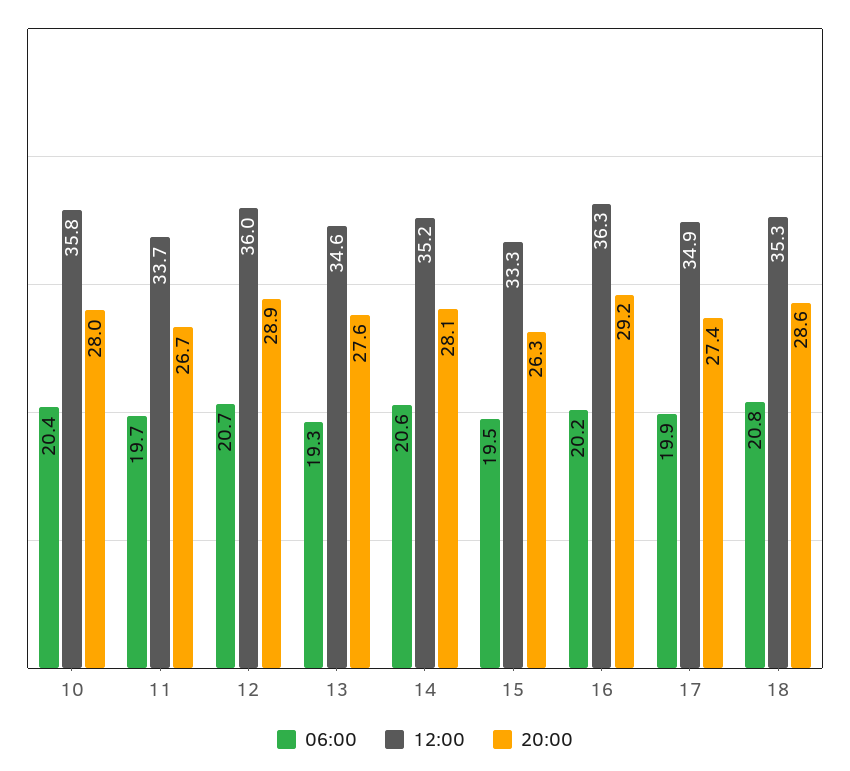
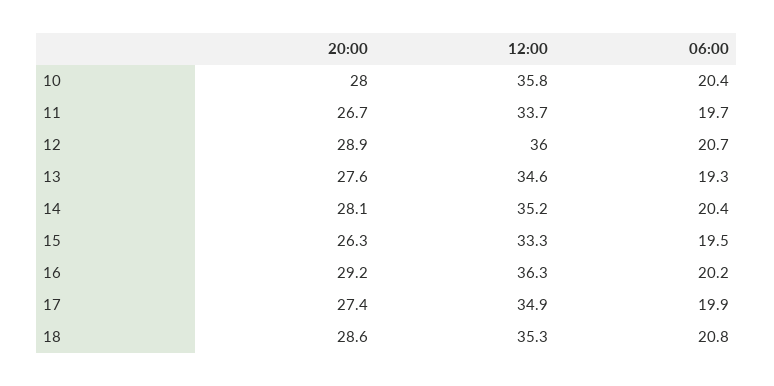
  {
    "06:00": {
      "10": 20.4,
      "11": 19.7,
      "12": 20.7,
      "13": 19.3,
-     "14": 20.6,
+     "14": 20.4,
      "15": 19.5,
      "16": 20.2,
      "17": 19.9,
      "18": 20.8
    },
    "12:00": {
      "10": 35.8,
      "11": 33.7,
      "12": 36,
      "13": 34.6,
      "14": 35.2,
      "15": 33.3,
      "16": 36.3,
      "17": 34.9,
      "18": 35.3
    },
    "20:00": {
      "10": 28,
      "11": 26.7,
      "12": 28.9,
      "13": 27.6,
      "14": 28.1,
      "15": 26.3,
      "16": 29.2,
      "17": 27.4,
      "18": 28.6
    }
  }

